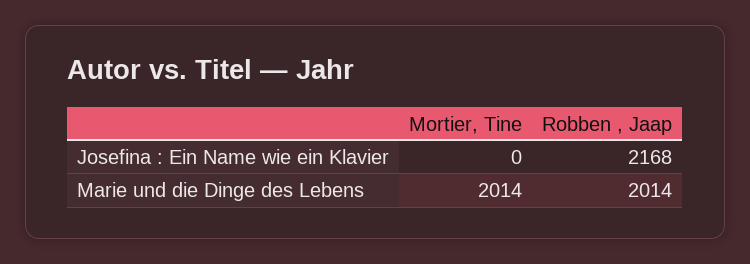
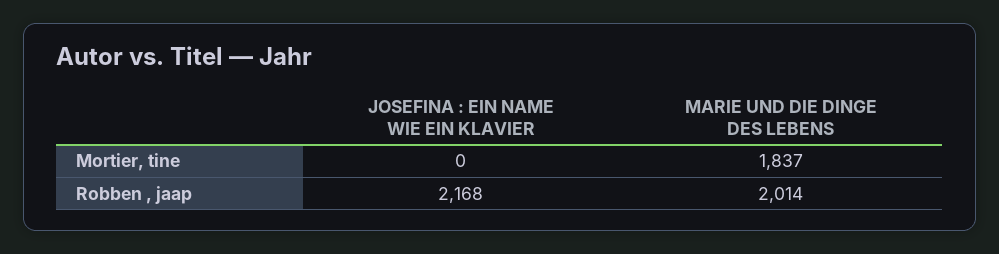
  {
    "Mortier, Tine": {
      "Josefina : Ein Name wie ein Klavier": 0,
-     "Marie und die Dinge des Lebens": 2014
+     "Marie und die Dinge des Lebens": 1837
    },
    "Robben , Jaap": {
      "Josefina : Ein Name wie ein Klavier": 2168,
      "Marie und die Dinge des Lebens": 2014
    }
  }

